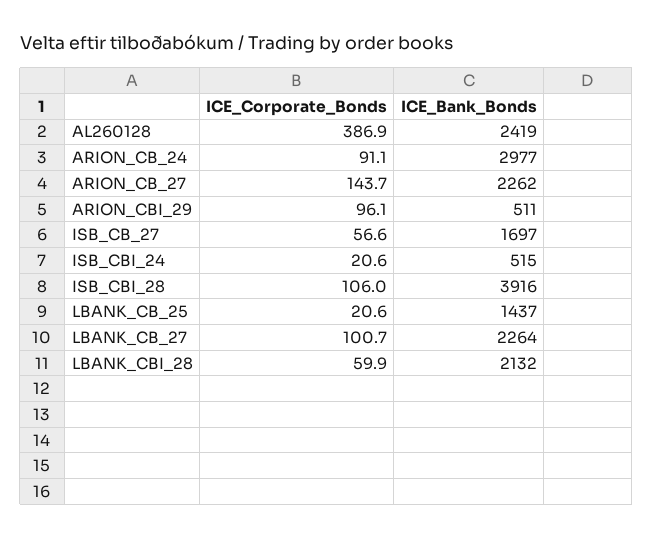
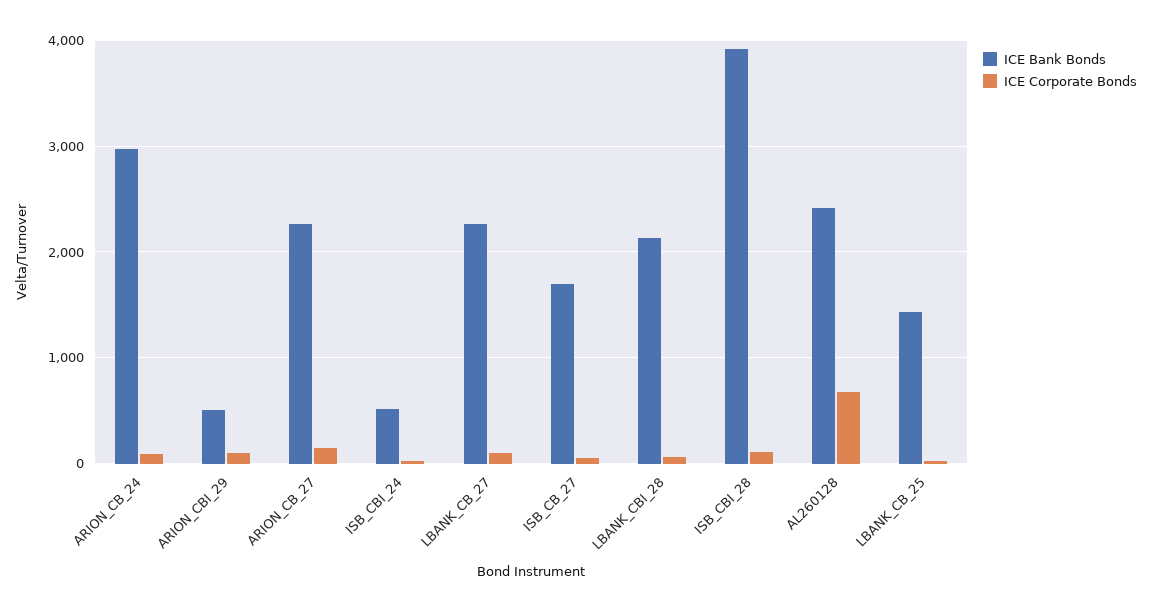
  {
    "ICE_Corporate_Bonds": {
-     "AL260128": 386.9,
+     "AL260128": 700,
      "ARION_CB_24": 91.1,
      "ARION_CB_27": 143.7,
      "ARION_CBI_29": 96.1,
      "ISB_CB_27": 56.6,
      "ISB_CBI_24": 20.6,
      "ISB_CBI_28": 106,
      "LBANK_CB_25": 20.6,
      "LBANK_CB_27": 100.7,
      "LBANK_CBI_28": 59.9
    },
    "ICE_Bank_Bonds": {
      "AL260128": 2419,
      "ARION_CB_24": 2977,
      "ARION_CB_27": 2262,
      "ARION_CBI_29": 511,
      "ISB_CB_27": 1697,
      "ISB_CBI_24": 515,
      "ISB_CBI_28": 3916,
      "LBANK_CB_25": 1437,
      "LBANK_CB_27": 2264,
      "LBANK_CBI_28": 2132
    }
  }

